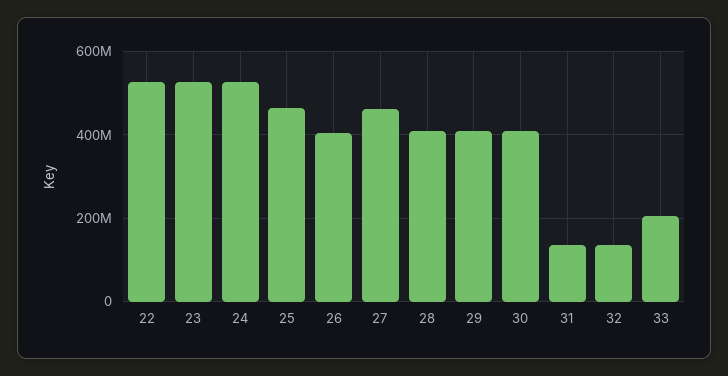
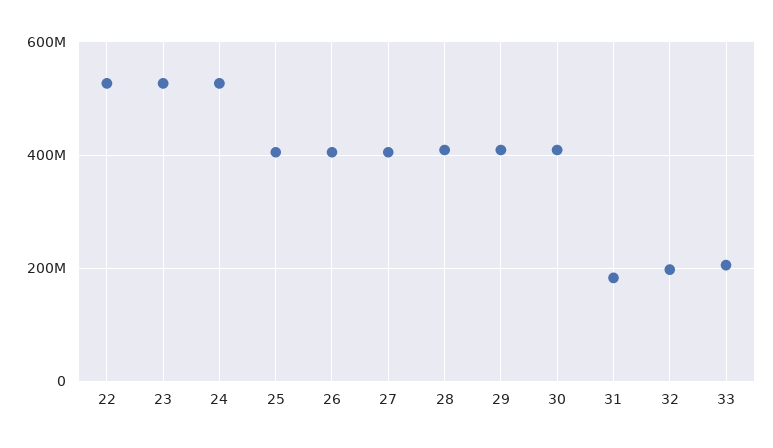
  {
    "22": 520000000,
    "23": 520000000,
    "24": 520000000,
-   "25": 460000000,
+   "25": 400000000,
    "26": 400000000,
-   "27": 460000000,
+   "27": 400000000,
    "28": 400000000,
    "29": 400000000,
    "30": 400000000,
-   "31": 140000000,
+   "31": 180000000,
-   "32": 140000000,
+   "32": 200000000,
    "33": 200000000
  }

